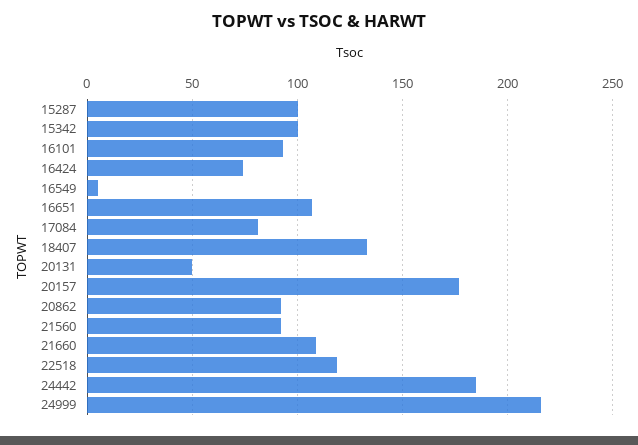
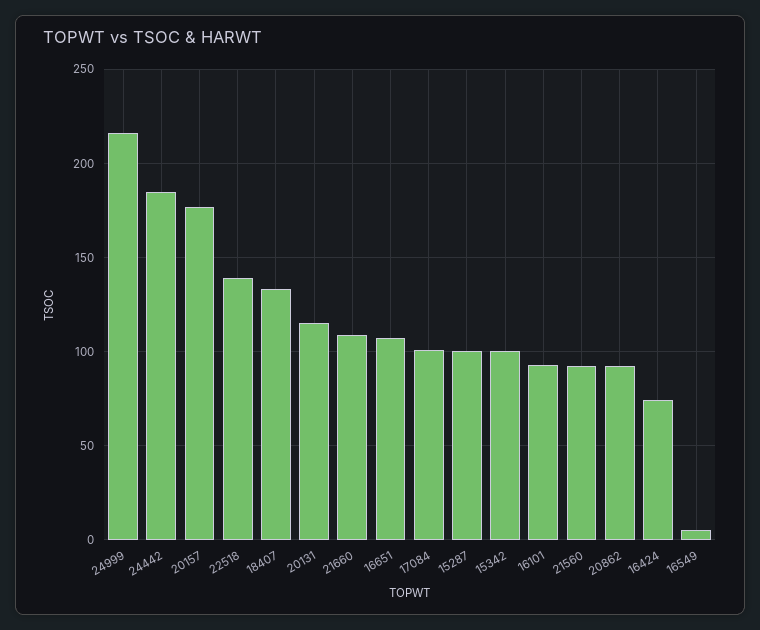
  {
    "15287": 100,
    "15342": 100,
    "16101": 95,
    "16424": 75,
    "16549": 5,
    "16651": 105,
-   "17084": 80,
+   "17084": 100,
    "18407": 135,
-   "20131": 50,
+   "20131": 115,
    "20157": 175,
    "20862": 90,
    "21560": 90,
    "21660": 110,
-   "22518": 120,
+   "22518": 140,
    "24442": 185,
    "24999": 215
  }

